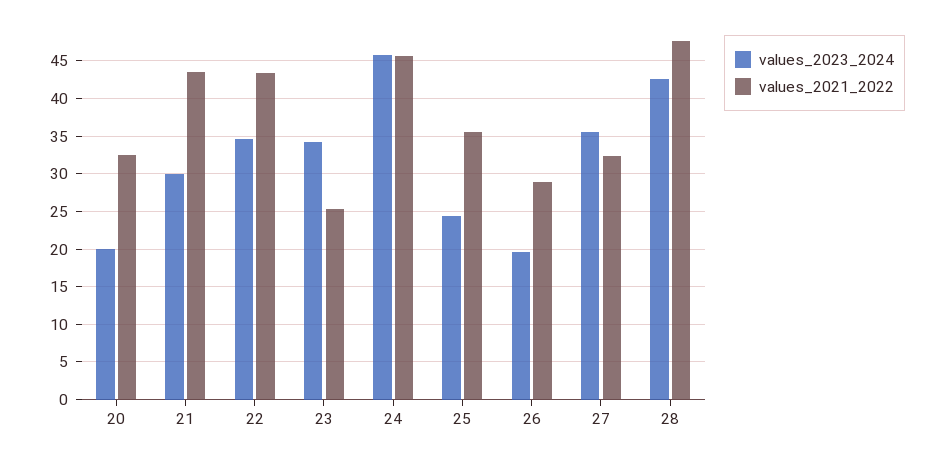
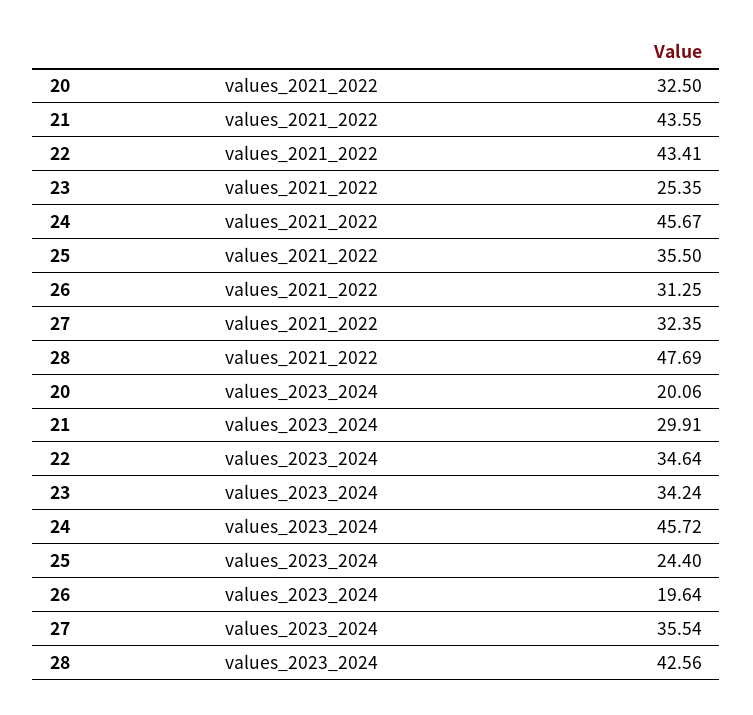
  {
    "values_2023_2024": {
      "20": 20.06,
      "21": 29.91,
      "22": 34.64,
      "23": 34.24,
      "24": 45.72,
      "25": 24.4,
      "26": 19.64,
      "27": 35.54,
      "28": 42.56
    },
    "values_2021_2022": {
      "20": 32.5,
      "21": 43.55,
      "22": 43.41,
      "23": 25.35,
      "24": 45.67,
      "25": 35.5,
-     "26": 29,
+     "26": 31.25,
      "27": 32.35,
      "28": 47.69
    }
  }

